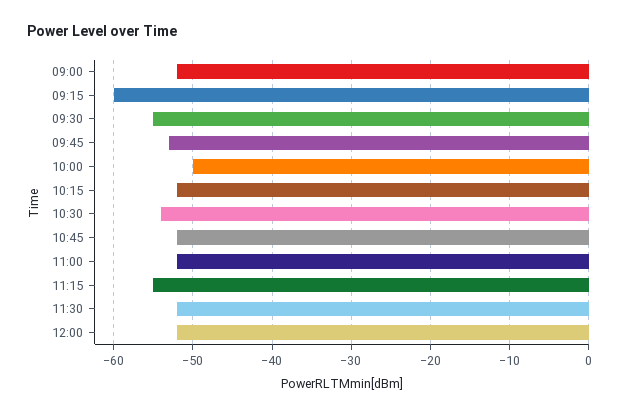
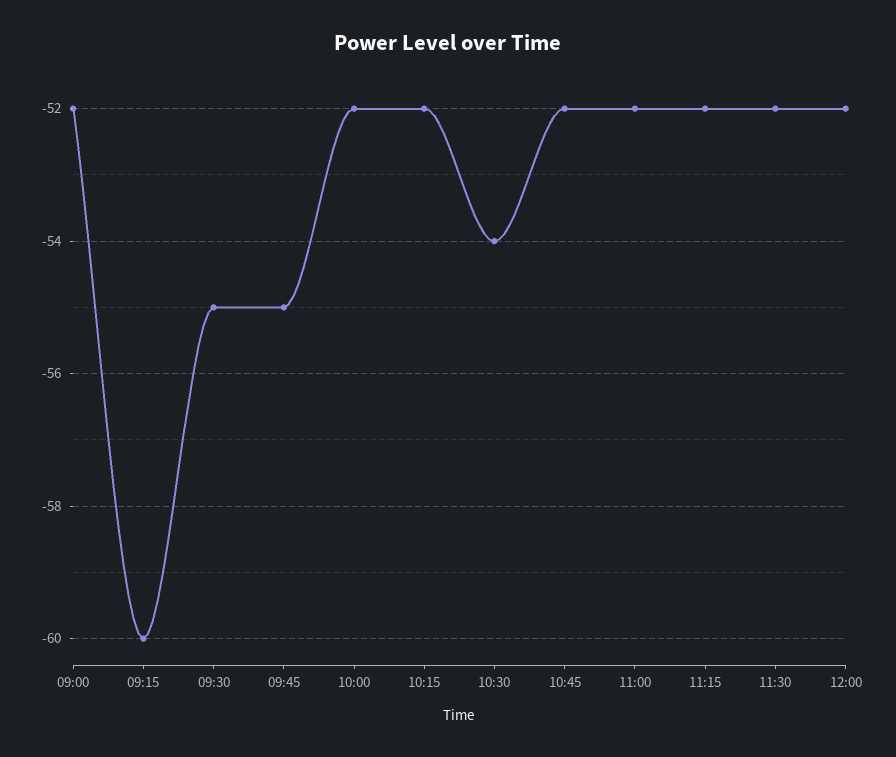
  {
    "09:00": -52,
    "09:15": -60,
    "09:30": -55,
-   "09:45": -53,
+   "09:45": -55,
-   "10:00": -50,
+   "10:00": -52,
    "10:15": -52,
    "10:30": -54,
    "10:45": -52,
    "11:00": -52,
-   "11:15": -55,
+   "11:15": -52,
    "11:30": -52,
    "12:00": -52
  }

